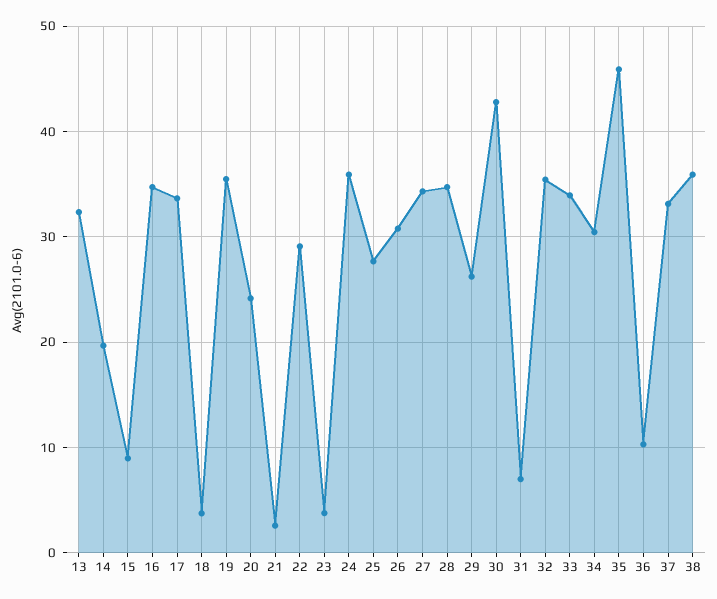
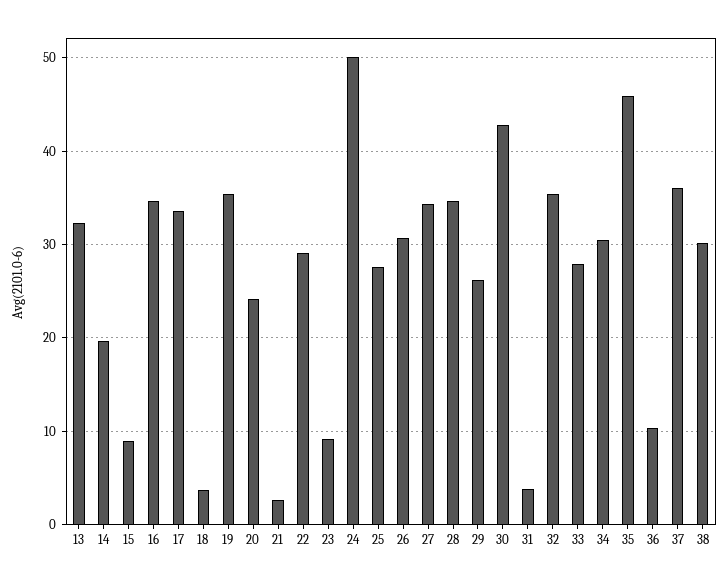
  {
    "13": 32,
    "14": 20,
    "15": 9,
    "16": 35,
    "17": 34,
    "18": 4,
    "19": 35,
    "20": 24,
    "21": 3,
    "22": 29,
-   "23": 4,
+   "23": 9,
-   "24": 36,
+   "24": 50,
    "25": 28,
    "26": 31,
    "27": 34,
    "28": 35,
    "29": 26,
    "30": 43,
-   "31": 7,
+   "31": 4,
    "32": 35,
-   "33": 34,
+   "33": 28,
    "34": 30,
    "35": 46,
    "36": 10,
-   "37": 33,
+   "37": 36,
-   "38": 36
+   "38": 30
  }

